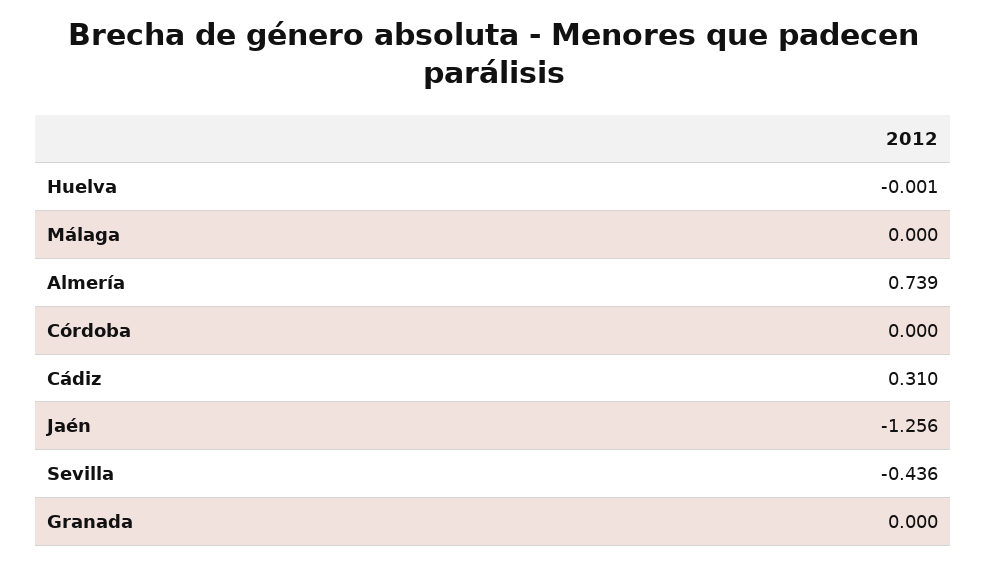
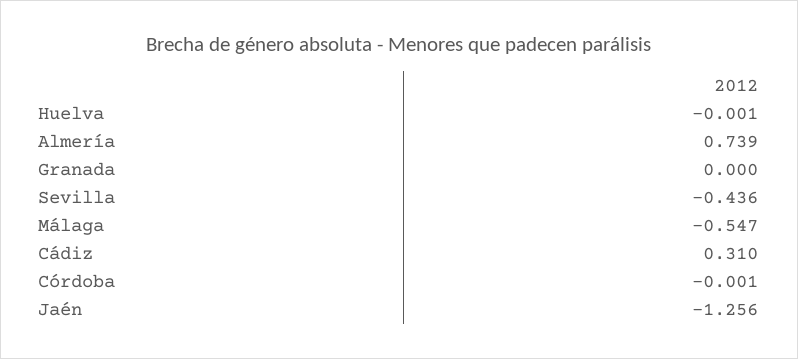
  {
    "Huelva": -0.001,
-   "Málaga": 0,
+   "Málaga": -0.547,
    "Almería": 0.739,
-   "Córdoba": 0,
+   "Córdoba": -0.001,
    "Cádiz": 0.31,
    "Jaén": -1.256,
    "Sevilla": -0.436,
    "Granada": 0
  }

